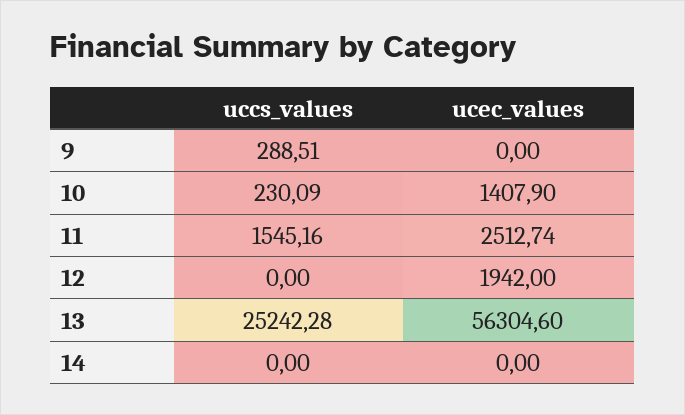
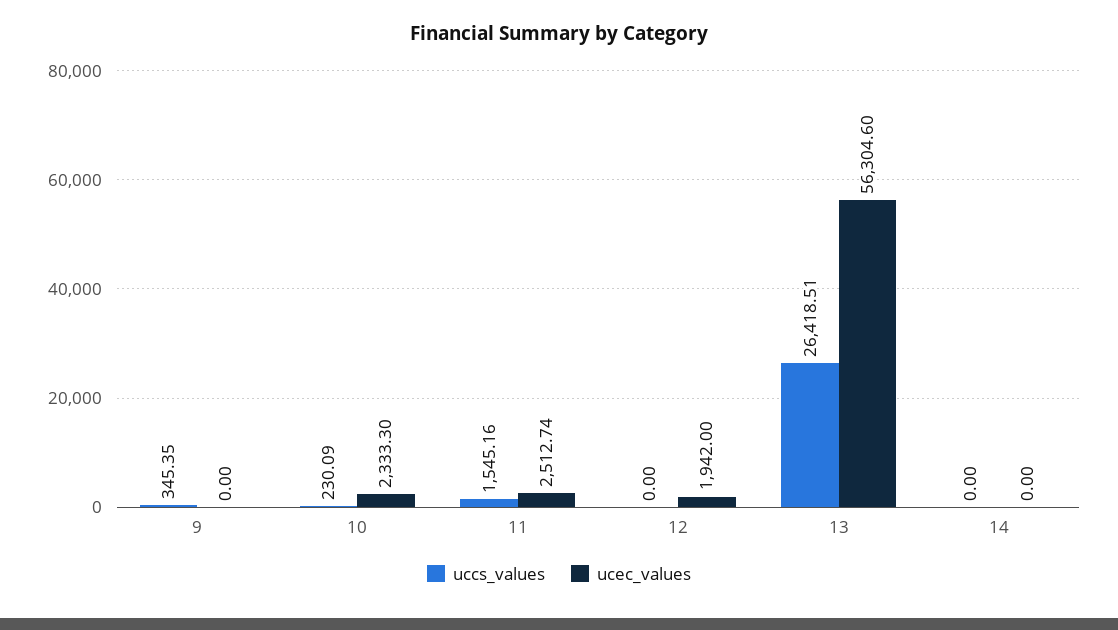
  {
    "uccs_values": {
-     "9": 288.51,
+     "9": 345.35,
      "10": 230.09,
      "11": 1545.16,
      "12": 0,
-     "13": 25242.28,
+     "13": 26418.51,
      "14": 0
    },
    "ucec_values": {
      "9": 0,
-     "10": 1407.9,
+     "10": 2333.3,
      "11": 2512.74,
      "12": 1942,
      "13": 56304.6,
      "14": 0
    }
  }

